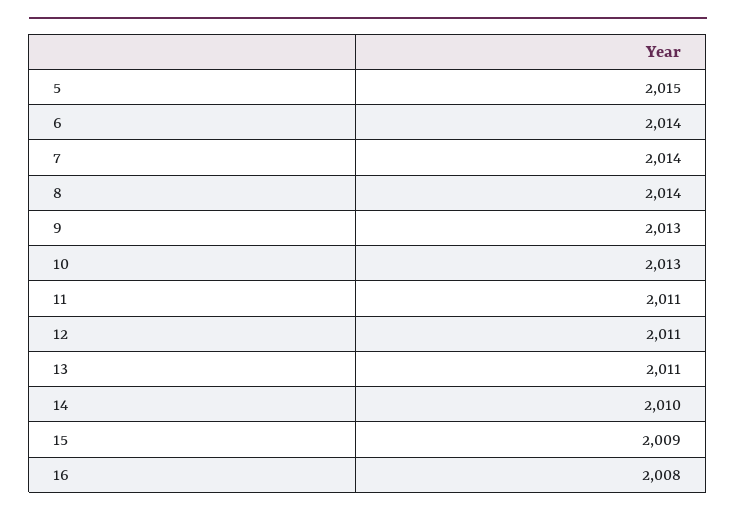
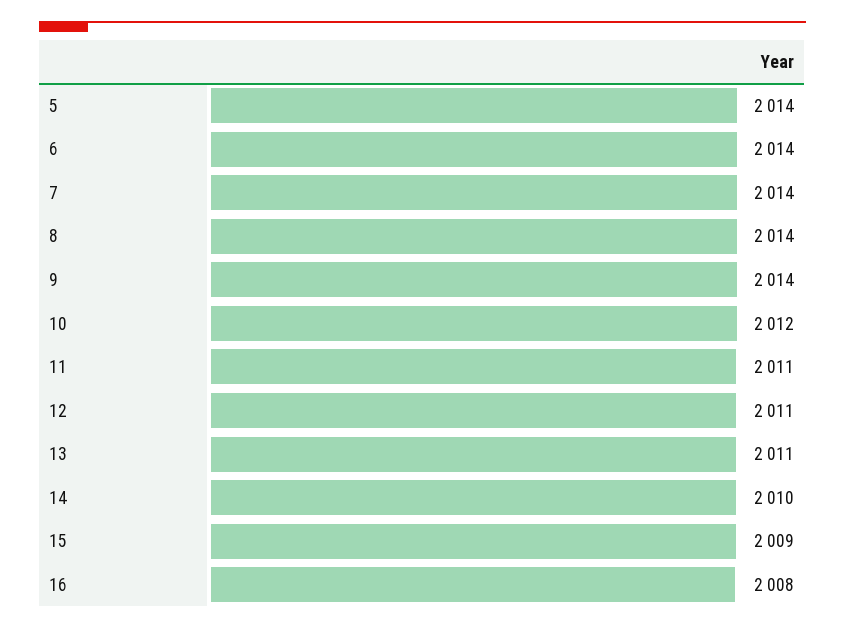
  {
-   "5": 2015,
+   "5": 2014,
    "6": 2014,
    "7": 2014,
    "8": 2014,
-   "9": 2013,
+   "9": 2014,
-   "10": 2013,
+   "10": 2012,
    "11": 2011,
    "12": 2011,
    "13": 2011,
    "14": 2010,
    "15": 2009,
    "16": 2008
  }

